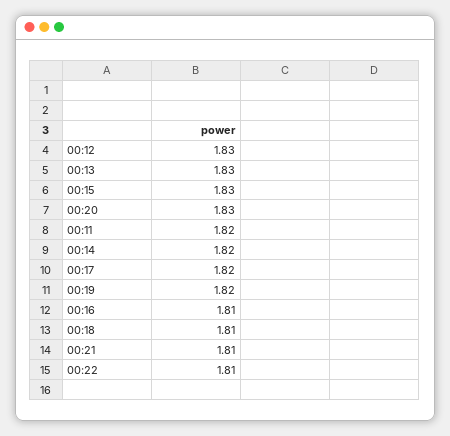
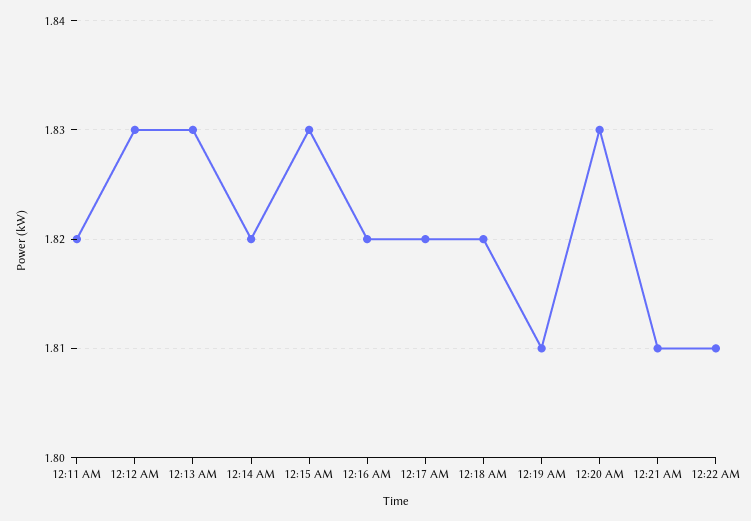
  {
    "00:12": 1.83,
    "00:13": 1.83,
    "00:15": 1.83,
    "00:20": 1.83,
    "00:11": 1.82,
    "00:14": 1.82,
    "00:17": 1.82,
-   "00:19": 1.82,
+   "00:19": 1.81,
-   "00:16": 1.81,
+   "00:16": 1.82,
-   "00:18": 1.81,
+   "00:18": 1.82,
    "00:21": 1.81,
    "00:22": 1.81
  }

